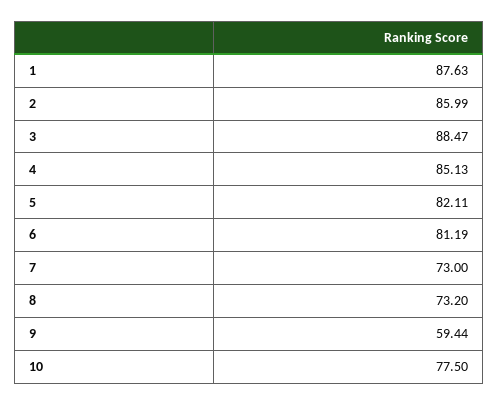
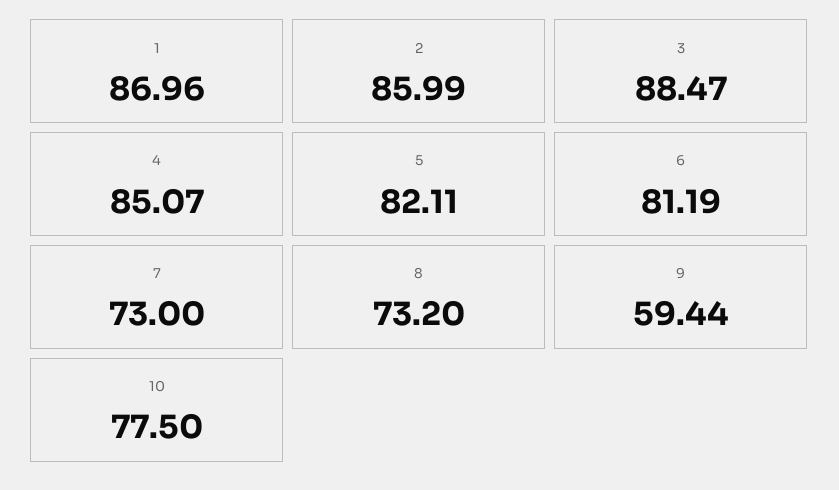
  {
-   "1": 87.63,
+   "1": 86.96,
    "2": 85.99,
    "3": 88.47,
-   "4": 85.13,
+   "4": 85.07,
    "5": 82.11,
    "6": 81.19,
    "7": 73,
    "8": 73.2,
    "9": 59.44,
    "10": 77.5
  }

